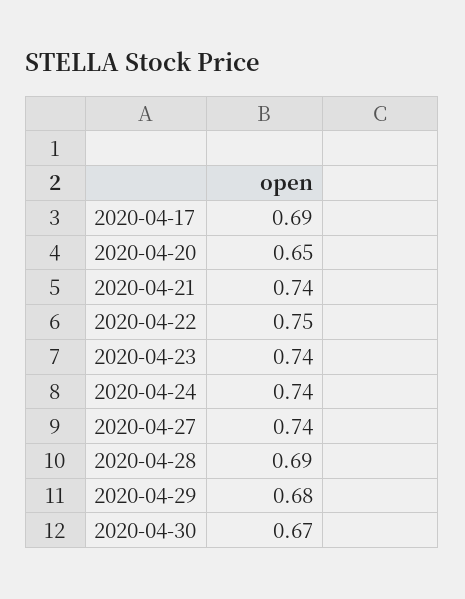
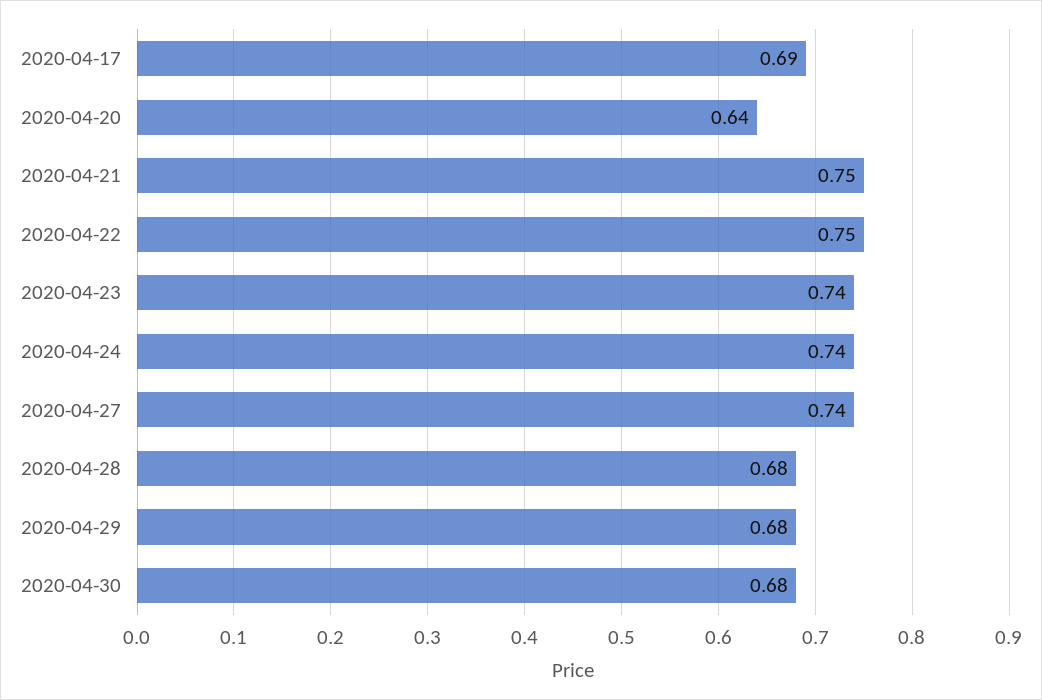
  {
    "2020-04-17": 0.69,
-   "2020-04-20": 0.65,
+   "2020-04-20": 0.64,
-   "2020-04-21": 0.74,
+   "2020-04-21": 0.75,
    "2020-04-22": 0.75,
    "2020-04-23": 0.74,
    "2020-04-24": 0.74,
    "2020-04-27": 0.74,
-   "2020-04-28": 0.69,
+   "2020-04-28": 0.68,
    "2020-04-29": 0.68,
-   "2020-04-30": 0.67
+   "2020-04-30": 0.68
  }

